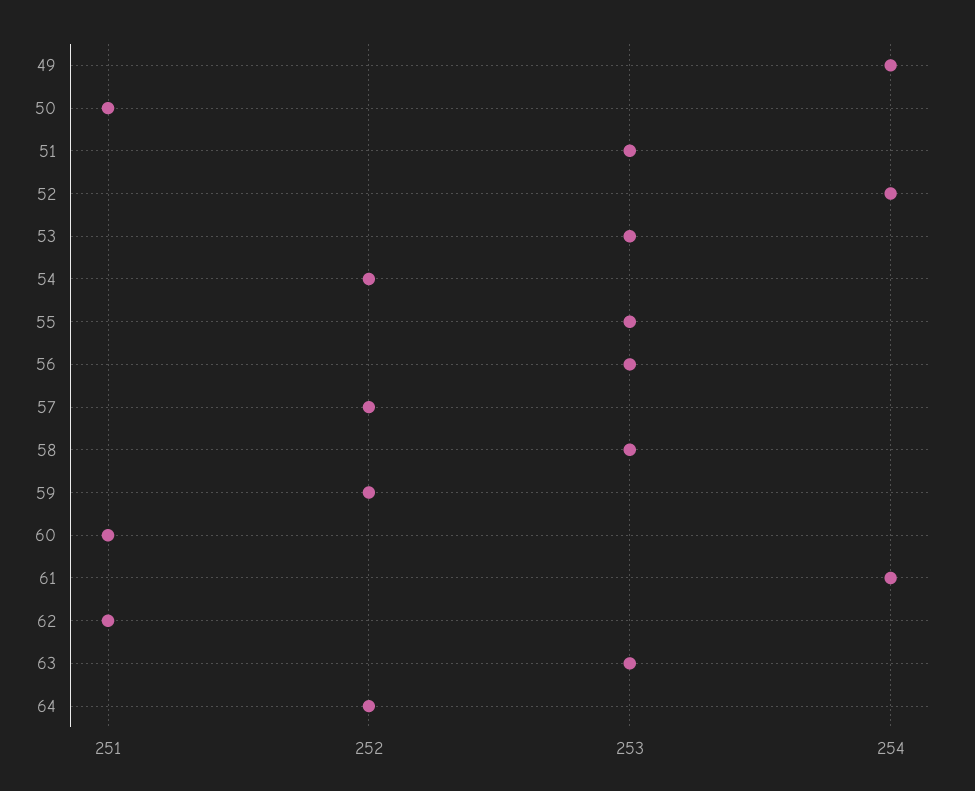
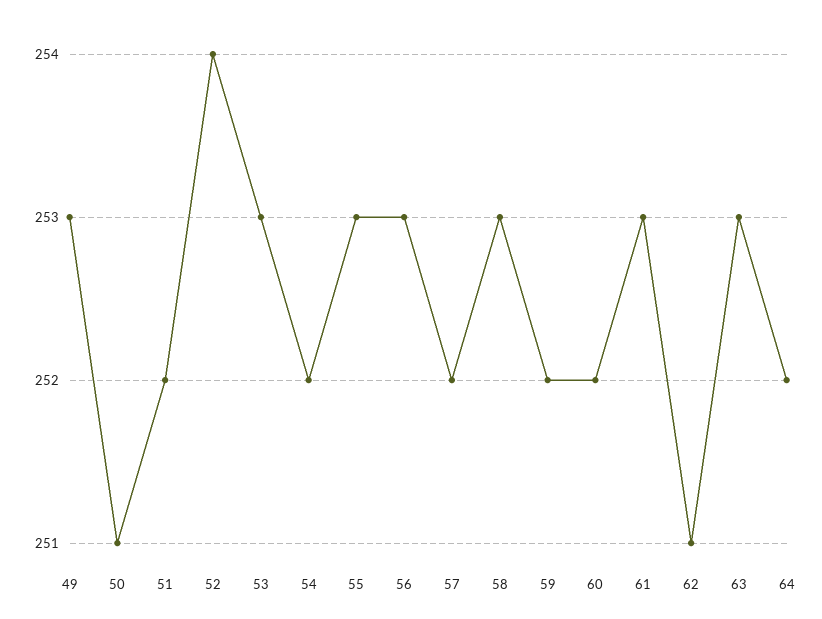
  {
-   "49": 254,
+   "49": 253,
    "50": 251,
-   "51": 253,
+   "51": 252,
    "52": 254,
    "53": 253,
    "54": 252,
    "55": 253,
    "56": 253,
    "57": 252,
    "58": 253,
    "59": 252,
-   "60": 251,
+   "60": 252,
-   "61": 254,
+   "61": 253,
    "62": 251,
    "63": 253,
    "64": 252
  }

